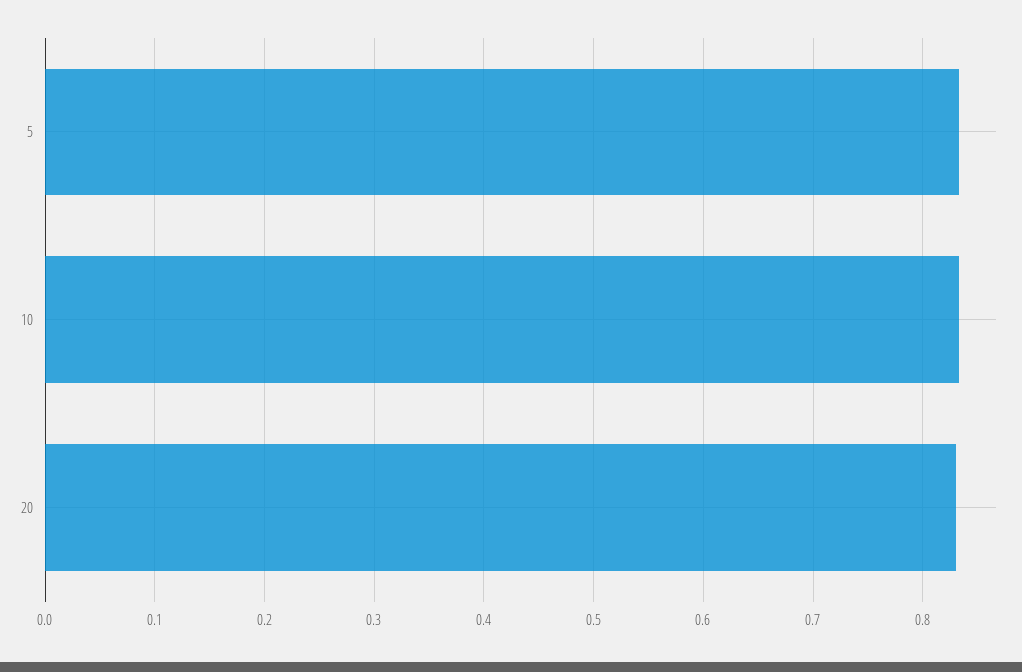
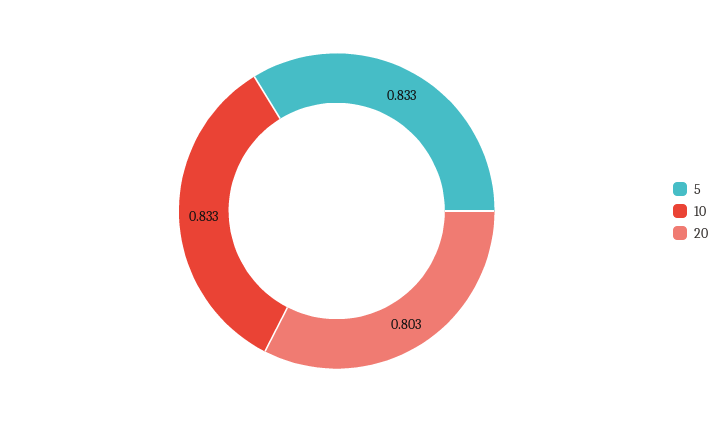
  {
    "5": 0.833,
    "10": 0.833,
-   "20": 0.83
+   "20": 0.803
  }

